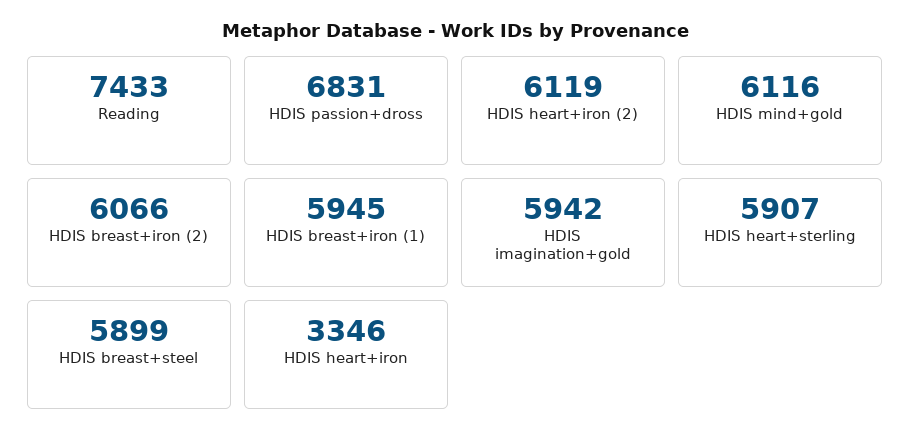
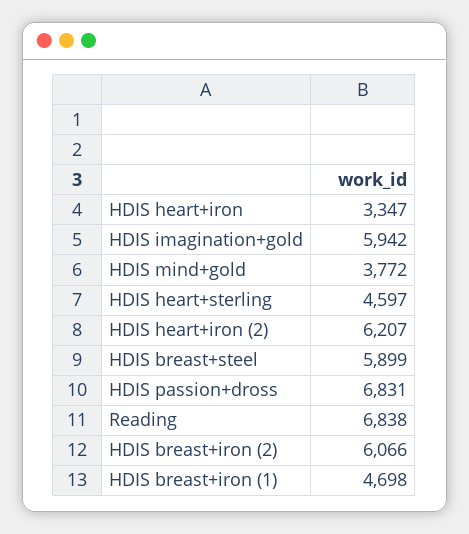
  {
-   "Reading": 7433,
+   "Reading": 6838,
    "HDIS passion+dross": 6831,
-   "HDIS heart+iron (2)": 6119,
+   "HDIS heart+iron (2)": 6207,
-   "HDIS mind+gold": 6116,
+   "HDIS mind+gold": 3772,
    "HDIS breast+iron (2)": 6066,
-   "HDIS breast+iron (1)": 5945,
+   "HDIS breast+iron (1)": 4698,
    "HDIS imagination+gold": 5942,
-   "HDIS heart+sterling": 5907,
+   "HDIS heart+sterling": 4597,
    "HDIS breast+steel": 5899,
-   "HDIS heart+iron": 3346
+   "HDIS heart+iron": 3347
  }

